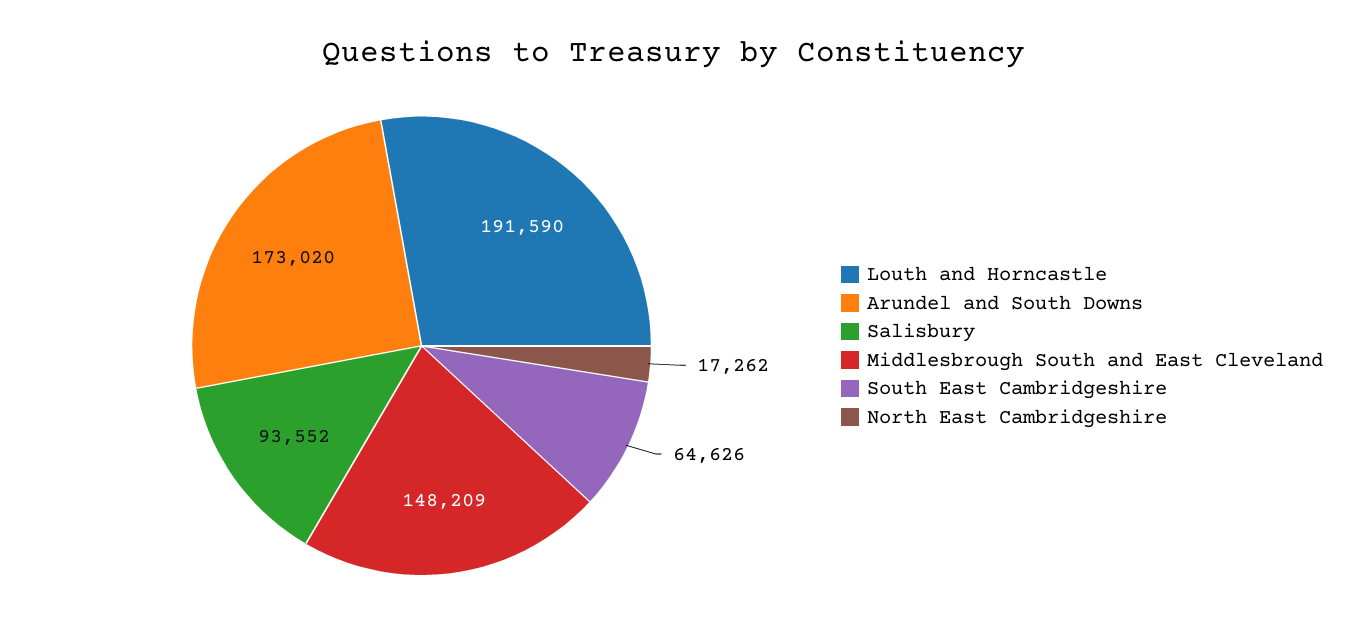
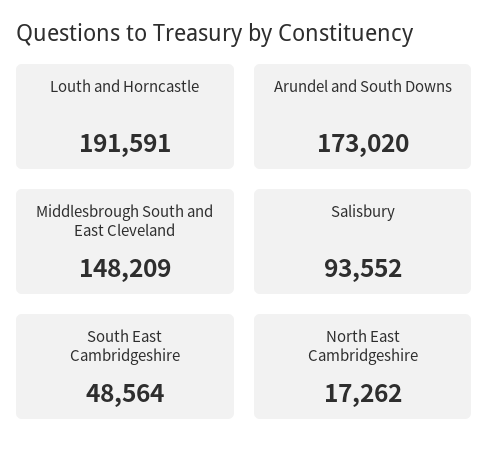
  {
-   "Louth and Horncastle": 191590,
+   "Louth and Horncastle": 191591,
    "Arundel and South Downs": 173020,
    "Salisbury": 93552,
    "Middlesbrough South and East Cleveland": 148209,
-   "South East Cambridgeshire": 64626,
+   "South East Cambridgeshire": 48564,
    "North East Cambridgeshire": 17262
  }

